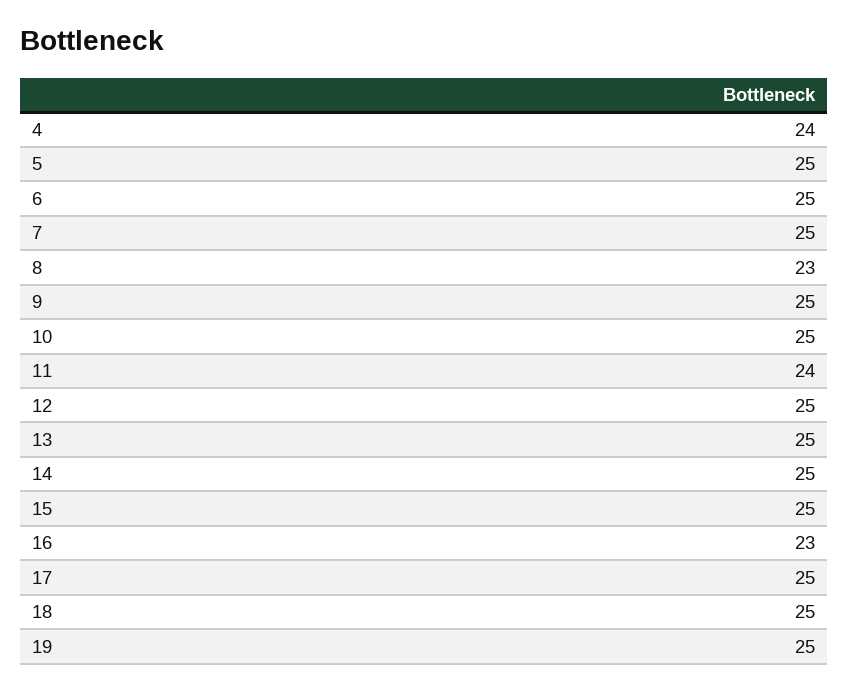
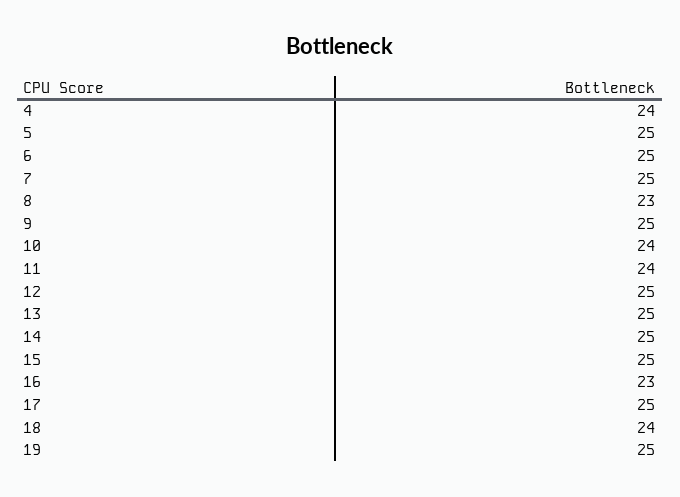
  {
    "4": 24,
    "5": 25,
    "6": 25,
    "7": 25,
    "8": 23,
    "9": 25,
-   "10": 25,
+   "10": 24,
    "11": 24,
    "12": 25,
    "13": 25,
    "14": 25,
    "15": 25,
    "16": 23,
    "17": 25,
-   "18": 25,
+   "18": 24,
    "19": 25
  }

